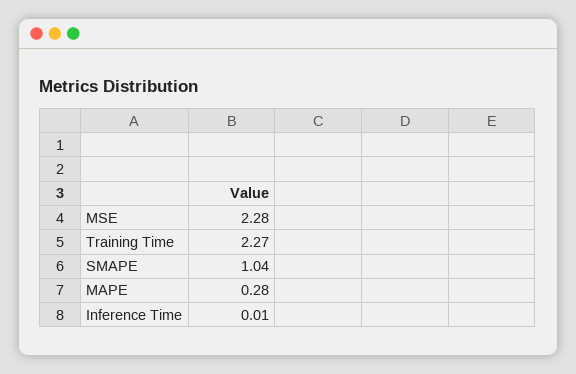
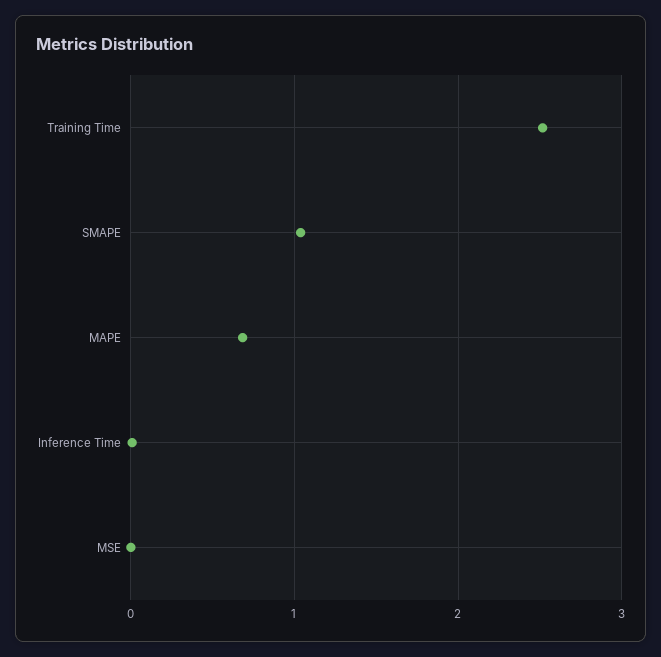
  {
-   "MSE": 2.28,
+   "MSE": 0,
-   "Training Time": 2.27,
+   "Training Time": 2.5,
    "SMAPE": 1.04,
-   "MAPE": 0.28,
+   "MAPE": 0.7,
    "Inference Time": 0.01
  }

